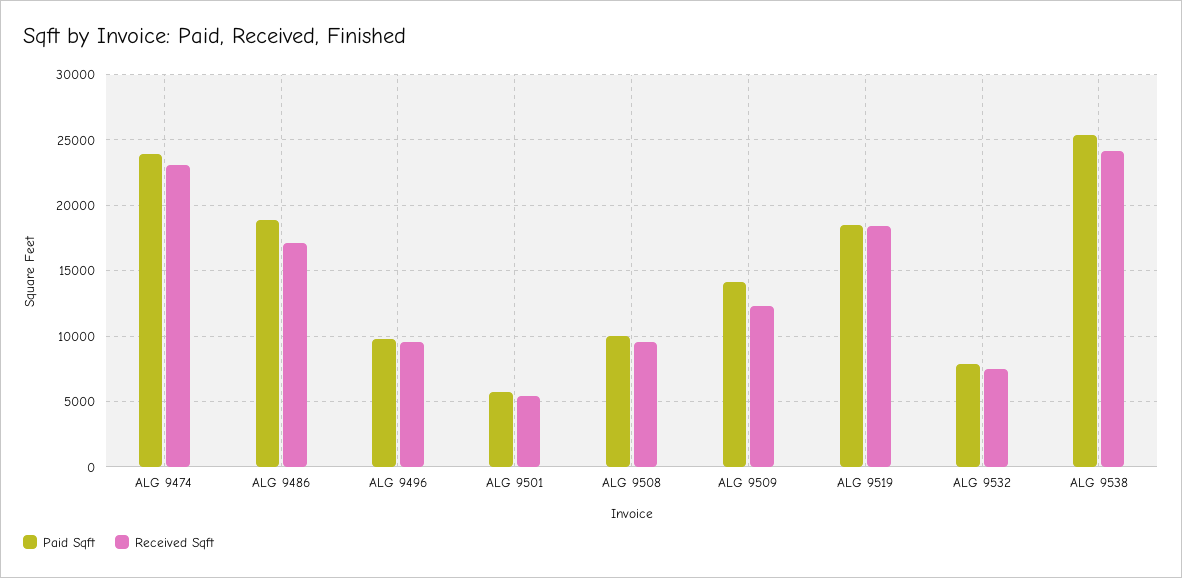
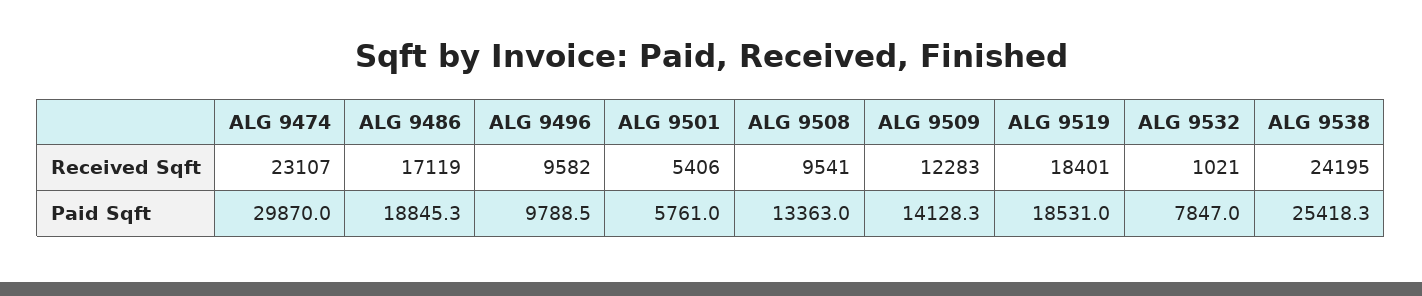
  {
    "Paid Sqft": {
-     "ALG 9474": 24000,
+     "ALG 9474": 29870,
      "ALG 9486": 18845.3,
      "ALG 9496": 9788.5,
      "ALG 9501": 5761,
-     "ALG 9508": 10000,
+     "ALG 9508": 13363,
      "ALG 9509": 14128.3,
      "ALG 9519": 18531,
      "ALG 9532": 7847,
      "ALG 9538": 25418.3
    },
    "Received Sqft": {
      "ALG 9474": 23107,
      "ALG 9486": 17119,
      "ALG 9496": 9582,
      "ALG 9501": 5406,
      "ALG 9508": 9541,
      "ALG 9509": 12283,
      "ALG 9519": 18401,
-     "ALG 9532": 7500,
+     "ALG 9532": 1021,
      "ALG 9538": 24195
    }
  }

